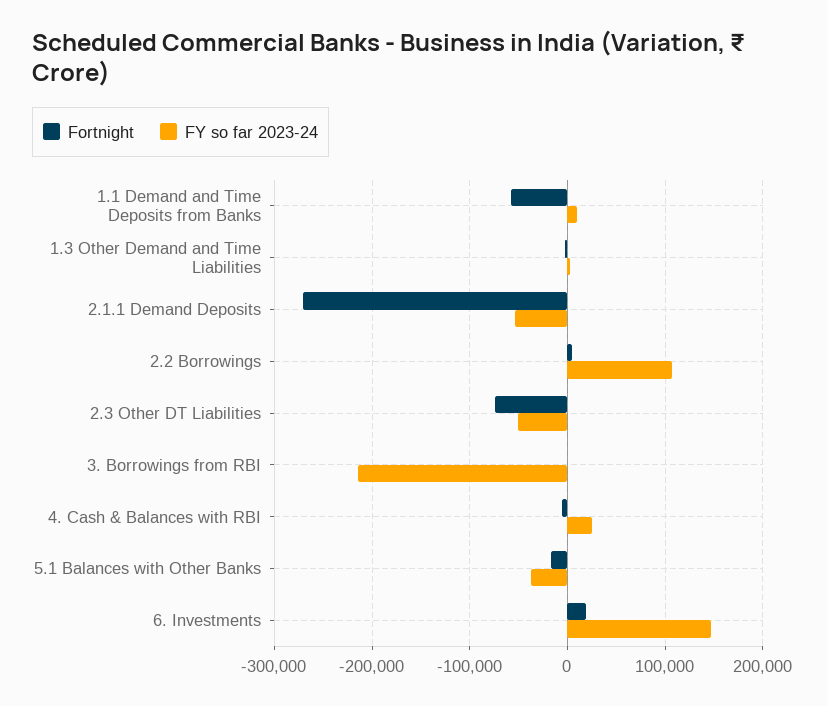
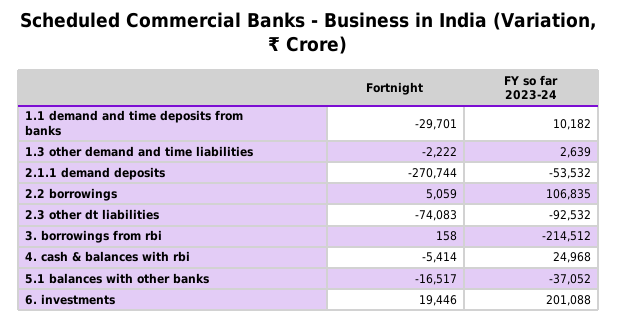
  {
    "Fortnight": {
-     "1.1 Demand and Time Deposits from Banks": -60000,
+     "1.1 Demand and Time Deposits from Banks": -29701,
      "1.3 Other Demand and Time Liabilities": -2222,
      "2.1.1 Demand Deposits": -270744,
      "2.2 Borrowings": 5059,
      "2.3 Other DT Liabilities": -74083,
      "3. Borrowings from RBI": 158,
      "4. Cash & Balances with RBI": -5414,
      "5.1 Balances with Other Banks": -16517,
      "6. Investments": 19446
    },
    "FY so far 2023-24": {
      "1.1 Demand and Time Deposits from Banks": 10182,
      "1.3 Other Demand and Time Liabilities": 2639,
      "2.1.1 Demand Deposits": -53532,
      "2.2 Borrowings": 106835,
-     "2.3 Other DT Liabilities": -50000,
+     "2.3 Other DT Liabilities": -92532,
      "3. Borrowings from RBI": -214512,
      "4. Cash & Balances with RBI": 24968,
      "5.1 Balances with Other Banks": -37052,
-     "6. Investments": 150000
+     "6. Investments": 201088
    }
  }

